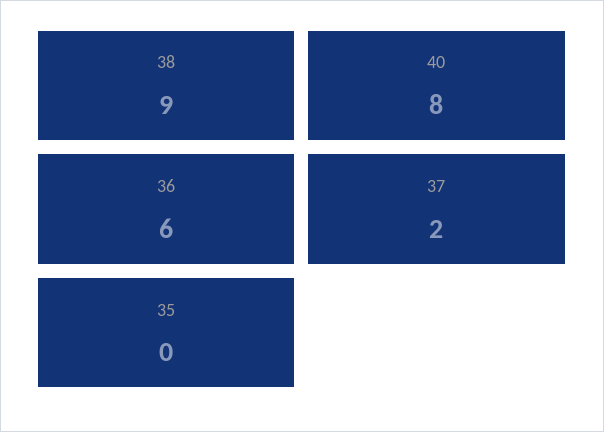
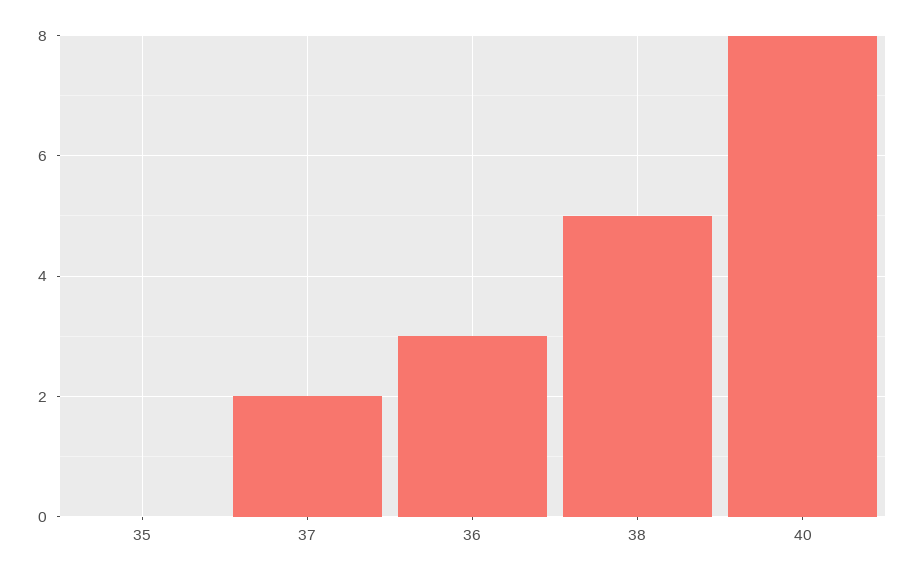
  {
-   "38": 9,
+   "38": 5,
    "40": 8,
-   "36": 6,
+   "36": 3,
    "37": 2,
    "35": 0
  }

